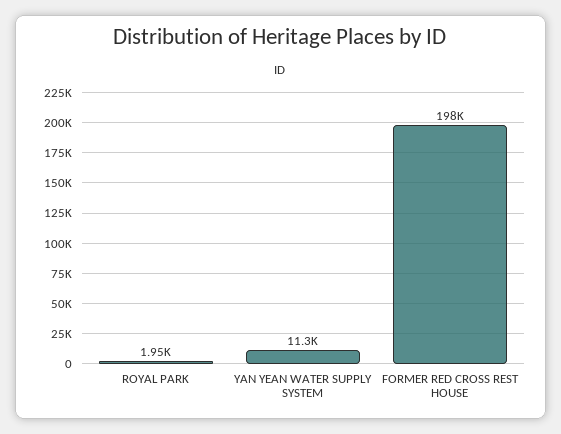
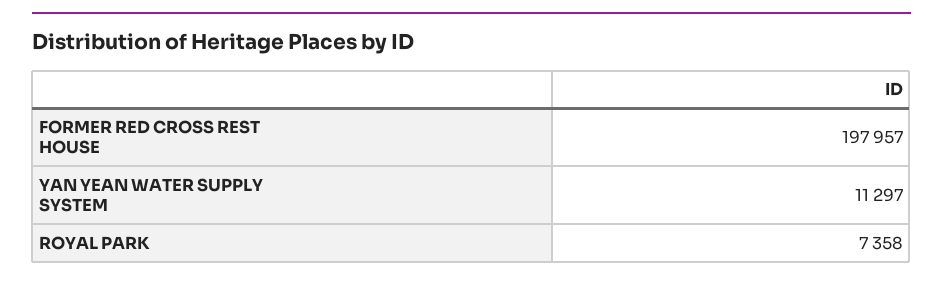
  {
-   "ROYAL PARK": 1950,
+   "ROYAL PARK": 7358,
    "YAN YEAN WATER SUPPLY SYSTEM": 11297,
    "FORMER RED CROSS REST HOUSE": 197957
  }

